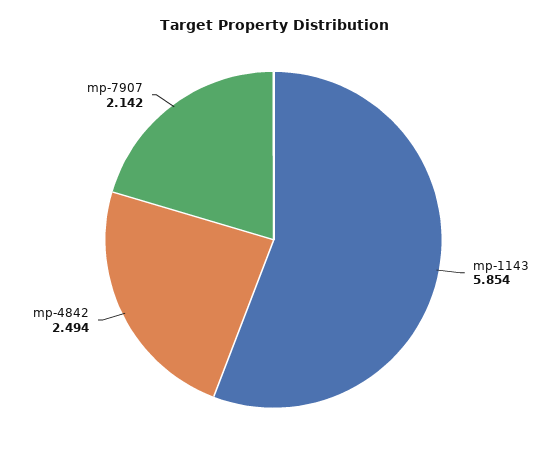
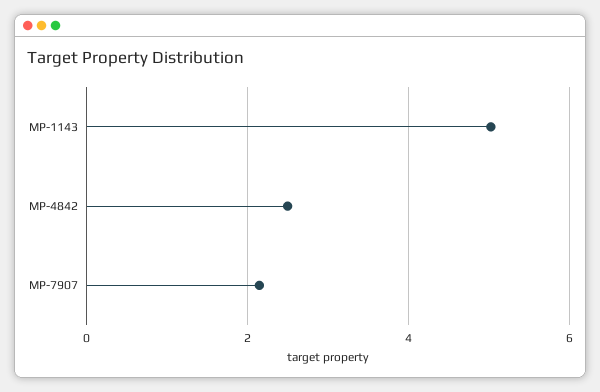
  {
-   "mp-1143": 5.854,
+   "mp-1143": 5,
    "mp-4842": 2.494,
    "mp-7907": 2.142
  }

